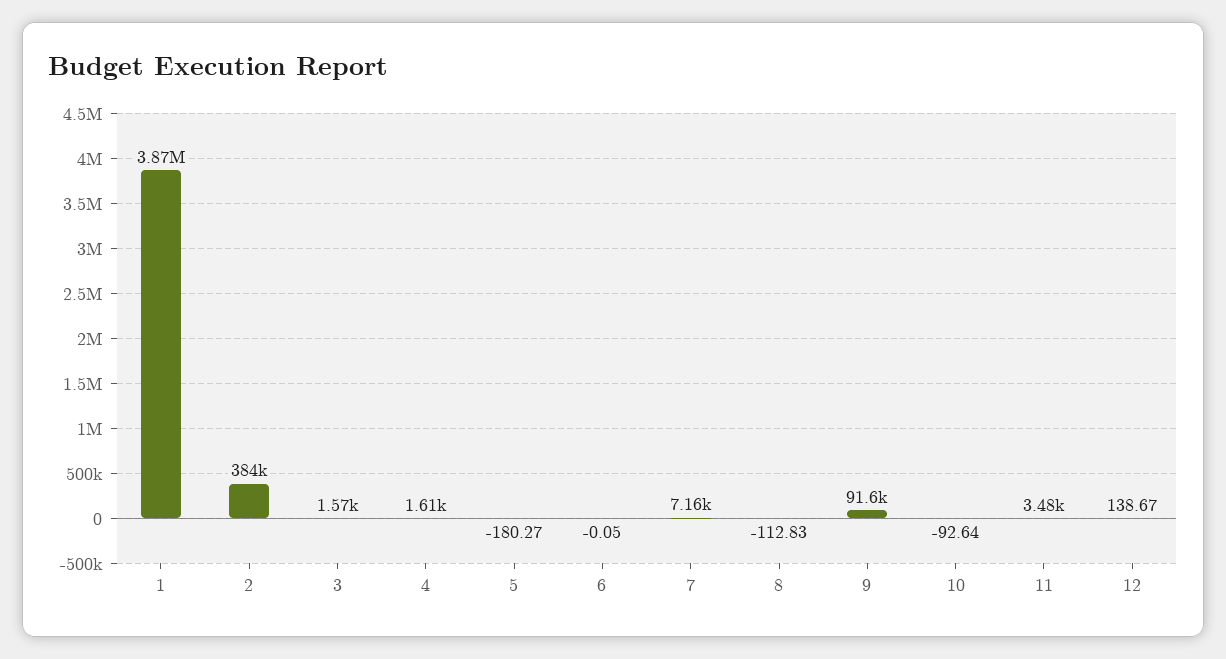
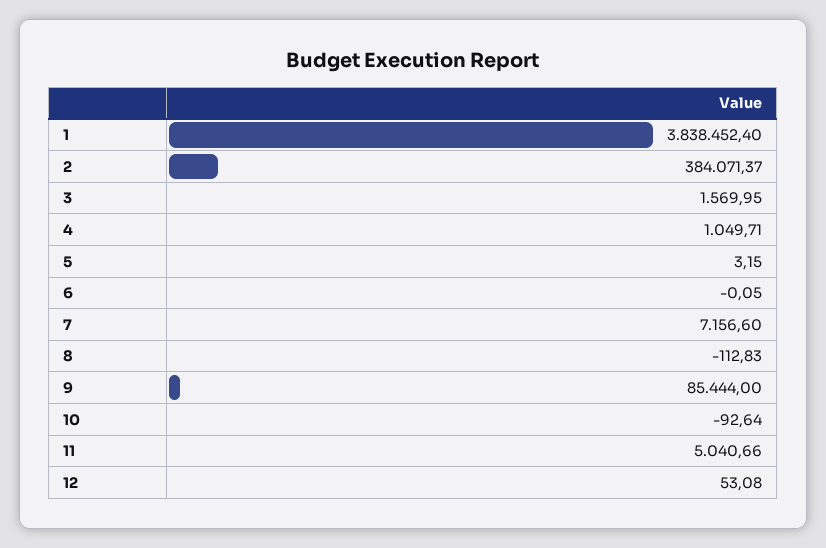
  {
-   "1": 3870000,
+   "1": 3838452.4,
    "2": 384071.37,
    "3": 1569.95,
-   "4": 1610,
+   "4": 1049.71,
-   "5": -180.27,
+   "5": 3.15,
    "6": -0.05,
    "7": 7156.6,
    "8": -112.83,
-   "9": 91600,
+   "9": 85444,
    "10": -92.64,
-   "11": 3480,
+   "11": 5040.66,
-   "12": 138.67
+   "12": 53.08
  }

